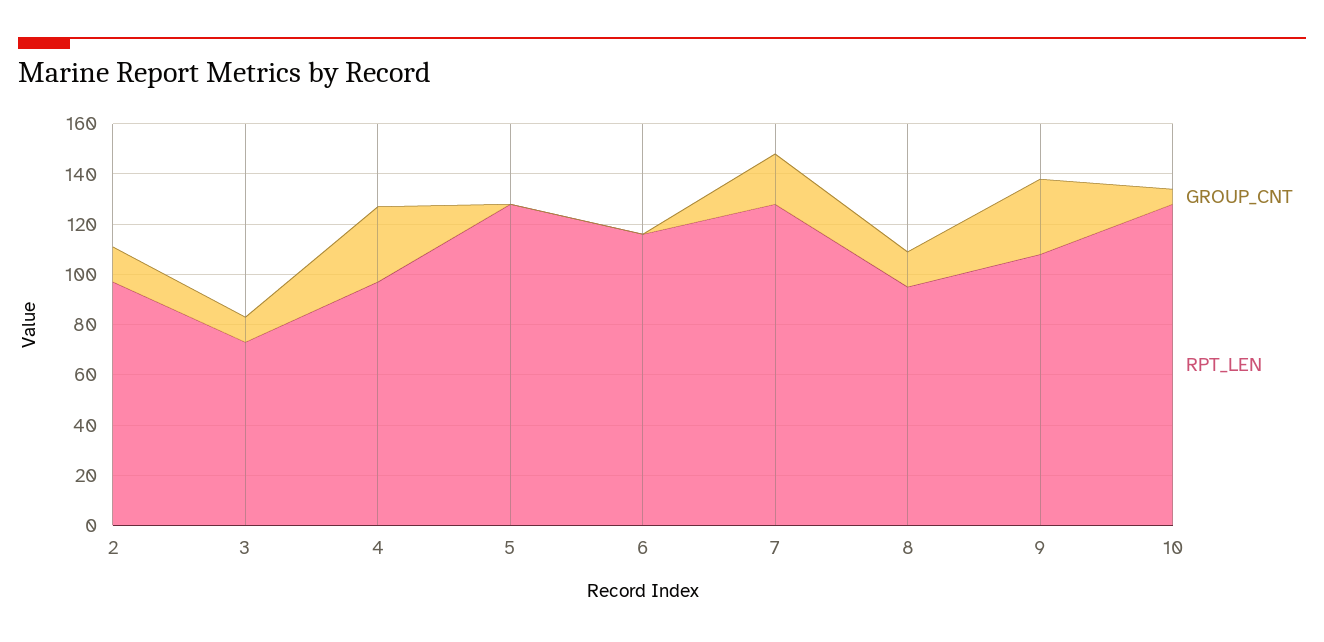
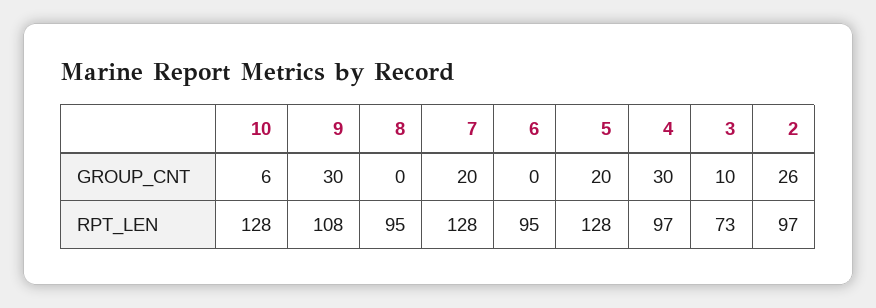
  {
    "GROUP_CNT": {
-     "2": 15,
+     "2": 26,
      "3": 10,
      "4": 30,
-     "5": 0,
+     "5": 20,
      "6": 0,
      "7": 20,
-     "8": 15,
+     "8": 0,
      "9": 30,
      "10": 6
    },
    "RPT_LEN": {
      "2": 97,
      "3": 73,
      "4": 97,
      "5": 128,
-     "6": 115,
+     "6": 95,
      "7": 128,
      "8": 95,
      "9": 108,
      "10": 128
    }
  }

